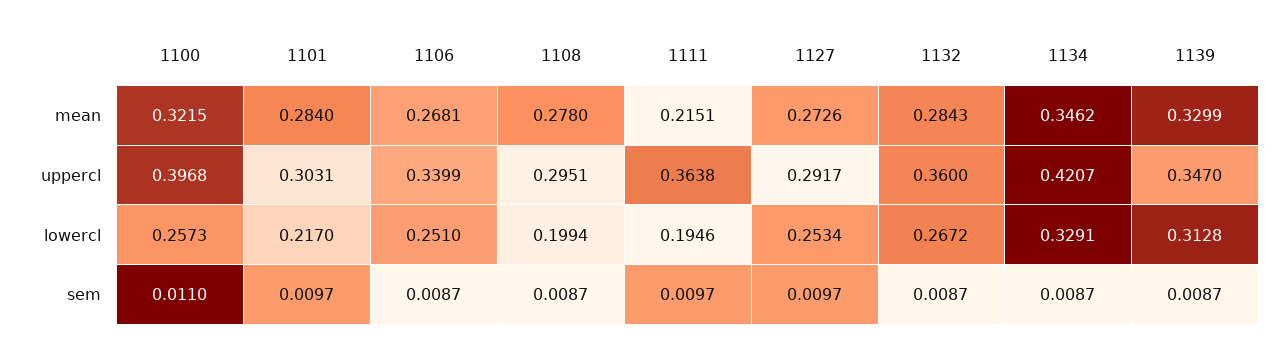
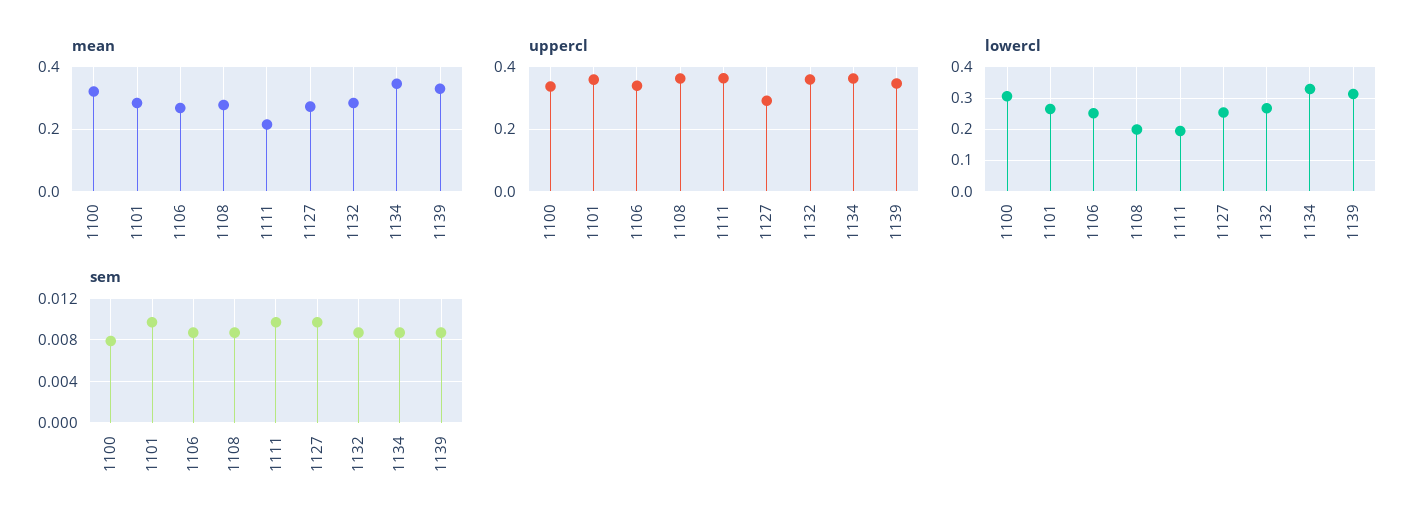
  {
    "mean": {
      "1100": 0.3215,
      "1101": 0.284,
      "1106": 0.2681,
      "1108": 0.278,
      "1111": 0.2151,
      "1127": 0.2726,
      "1132": 0.2843,
      "1134": 0.3462,
      "1139": 0.3299
    },
    "uppercl": {
-     "1100": 0.3968,
+     "1100": 0.34,
-     "1101": 0.3031,
+     "1101": 0.36,
      "1106": 0.3399,
-     "1108": 0.2951,
+     "1108": 0.36,
      "1111": 0.3638,
      "1127": 0.2917,
      "1132": 0.36,
-     "1134": 0.4207,
+     "1134": 0.36,
      "1139": 0.347
    },
    "lowercl": {
-     "1100": 0.2573,
+     "1100": 0.3,
-     "1101": 0.217,
+     "1101": 0.26,
      "1106": 0.251,
      "1108": 0.1994,
      "1111": 0.1946,
      "1127": 0.2534,
      "1132": 0.2672,
      "1134": 0.3291,
      "1139": 0.3128
    },
    "sem": {
-     "1100": 0.011,
+     "1100": 0.008,
      "1101": 0.0097,
      "1106": 0.0087,
      "1108": 0.0087,
      "1111": 0.0097,
      "1127": 0.0097,
      "1132": 0.0087,
      "1134": 0.0087,
      "1139": 0.0087
    }
  }

